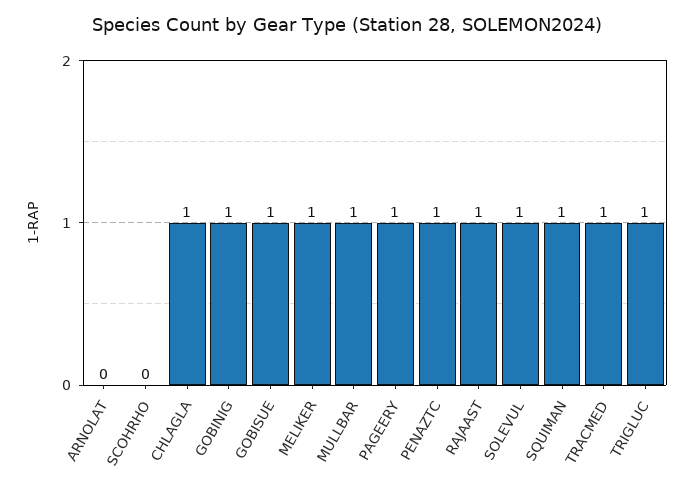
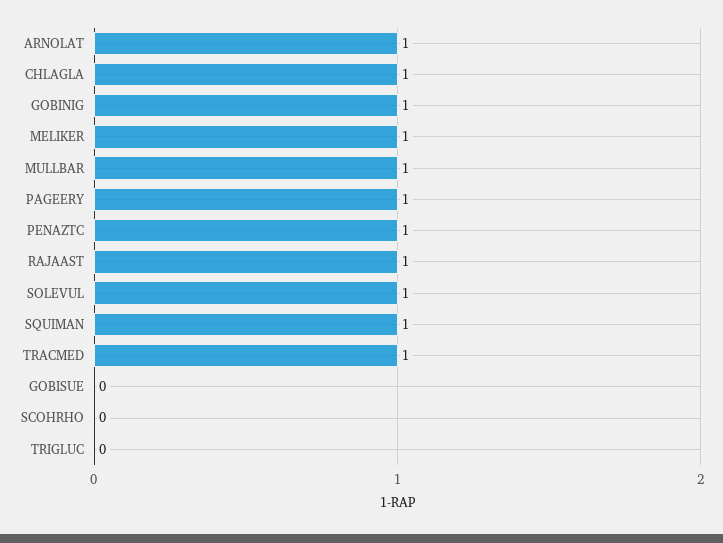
  {
-   "ARNOLAT": 0,
+   "ARNOLAT": 1,
    "SCOHRHO": 0,
    "CHLAGLA": 1,
    "GOBINIG": 1,
-   "GOBISUE": 1,
+   "GOBISUE": 0,
    "MELIKER": 1,
    "MULLBAR": 1,
    "PAGEERY": 1,
    "PENAZTC": 1,
    "RAJAAST": 1,
    "SOLEVUL": 1,
    "SQUIMAN": 1,
    "TRACMED": 1,
-   "TRIGLUC": 1
+   "TRIGLUC": 0
  }

